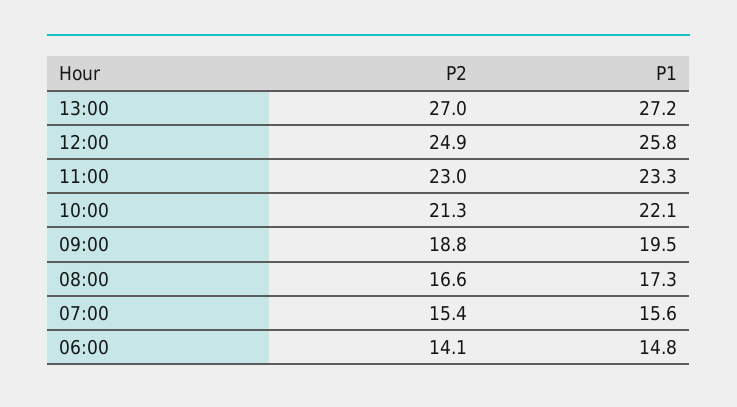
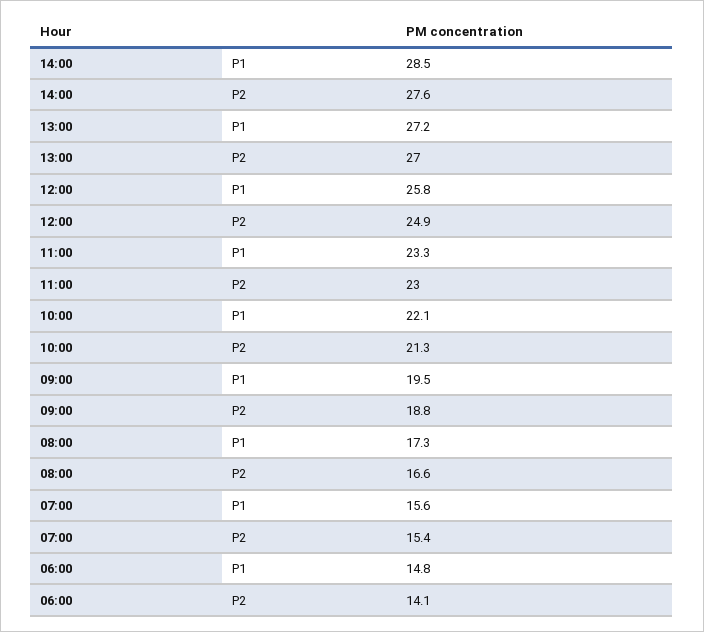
  {
    "P2": {
      "13:00": 27,
      "12:00": 24.9,
      "11:00": 23,
      "10:00": 21.3,
      "09:00": 18.8,
      "08:00": 16.6,
      "07:00": 15.4,
-     "06:00": 14.1
+     "06:00": 14.1,
+     "14:00": 27.6
    },
    "P1": {
      "13:00": 27.2,
      "12:00": 25.8,
      "11:00": 23.3,
      "10:00": 22.1,
      "09:00": 19.5,
      "08:00": 17.3,
      "07:00": 15.6,
-     "06:00": 14.8
+     "06:00": 14.8,
+     "14:00": 28.5
    }
  }

